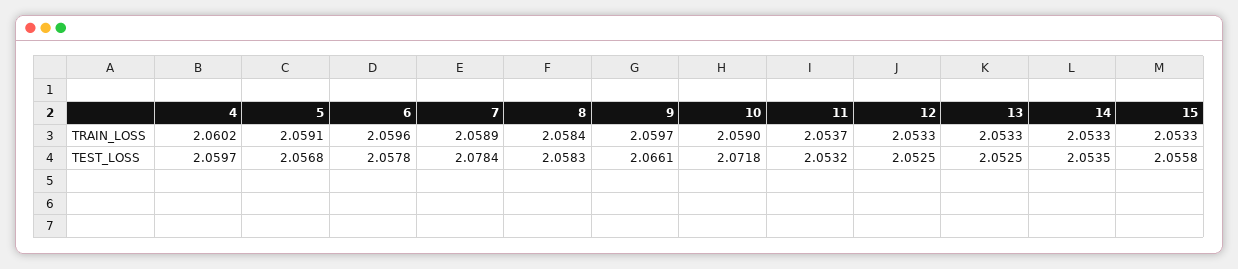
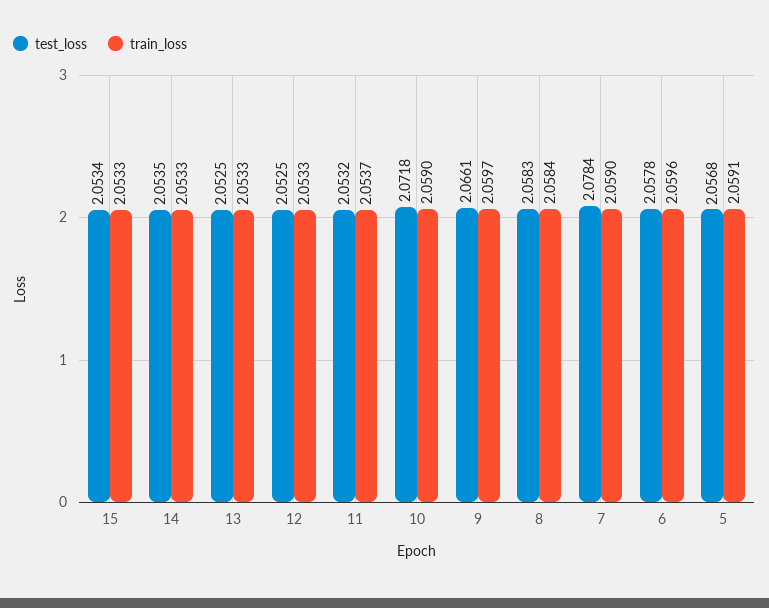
  {
    "TRAIN_LOSS": {
-     "4": 2.0602,
      "5": 2.0591,
      "6": 2.0596,
-     "7": 2.0589,
+     "7": 2.059,
      "8": 2.0584,
      "9": 2.0597,
      "10": 2.059,
      "11": 2.0537,
      "12": 2.0533,
      "13": 2.0533,
      "14": 2.0533,
      "15": 2.0533
    },
    "TEST_LOSS": {
-     "4": 2.0597,
      "5": 2.0568,
      "6": 2.0578,
      "7": 2.0784,
      "8": 2.0583,
      "9": 2.0661,
      "10": 2.0718,
      "11": 2.0532,
      "12": 2.0525,
      "13": 2.0525,
      "14": 2.0535,
-     "15": 2.0558
+     "15": 2.0534
    }
  }

